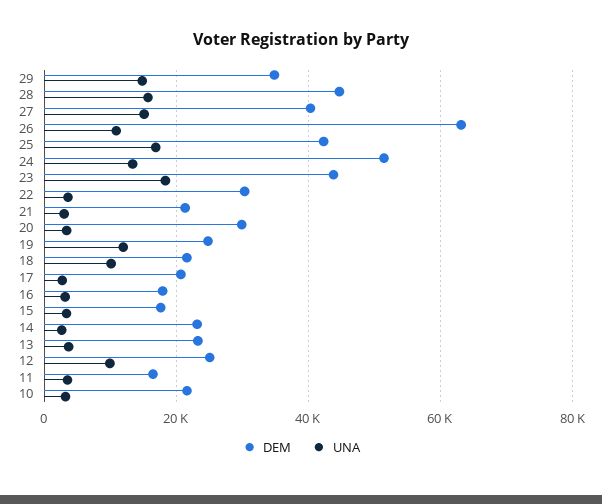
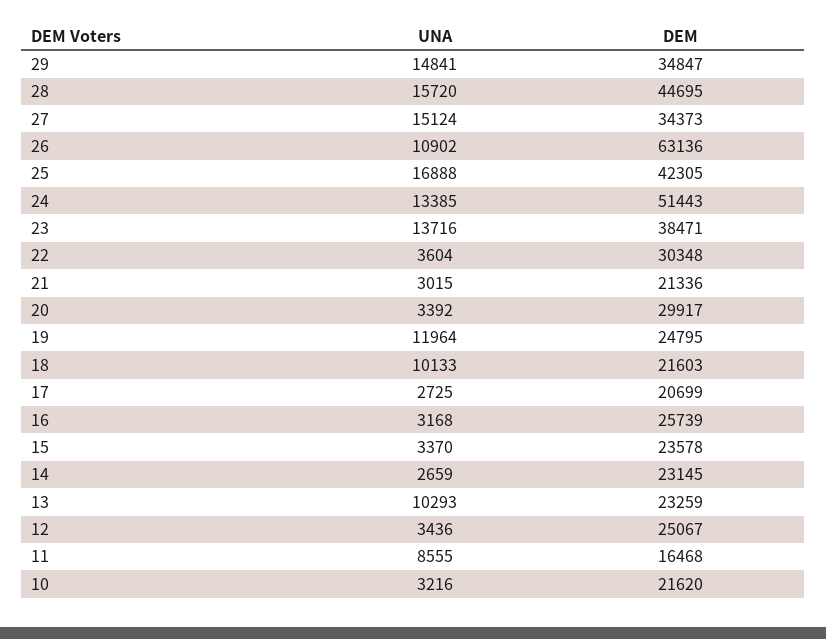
  {
    "DEM": {
      "29": 34847,
      "28": 44695,
-     "27": 40000,
+     "27": 34373,
      "26": 63136,
      "25": 42305,
      "24": 51443,
-     "23": 44000,
+     "23": 38471,
      "22": 30348,
      "21": 21336,
      "20": 29917,
      "19": 24795,
      "18": 21603,
      "17": 20699,
-     "16": 18000,
+     "16": 25739,
-     "15": 18000,
+     "15": 23578,
      "14": 23145,
      "13": 23259,
      "12": 25067,
      "11": 16468,
      "10": 21620
    },
    "UNA": {
      "29": 14841,
      "28": 15720,
      "27": 15124,
      "26": 10902,
      "25": 16888,
      "24": 13385,
-     "23": 18000,
+     "23": 13716,
      "22": 3604,
      "21": 3015,
      "20": 3392,
      "19": 11964,
      "18": 10133,
      "17": 2725,
      "16": 3168,
      "15": 3370,
      "14": 2659,
-     "13": 4000,
+     "13": 10293,
-     "12": 10000,
+     "12": 3436,
-     "11": 4000,
+     "11": 8555,
      "10": 3216
    }
  }

